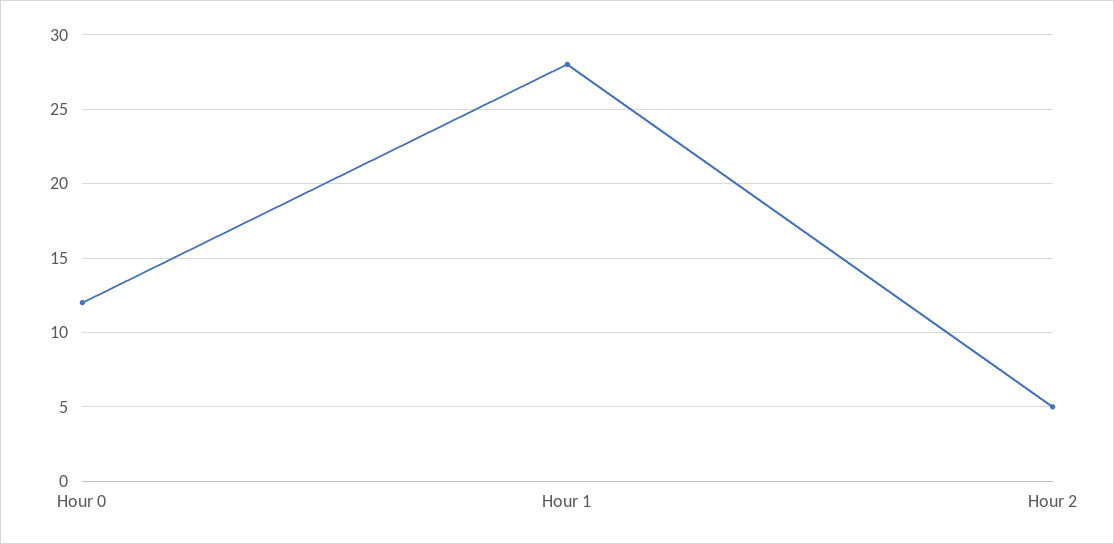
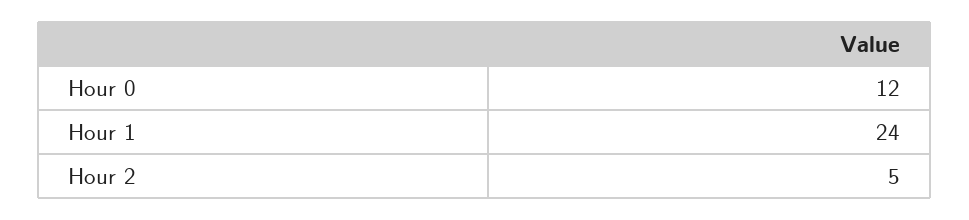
  {
    "Hour 0": 12,
-   "Hour 1": 28,
+   "Hour 1": 24,
    "Hour 2": 5
  }

